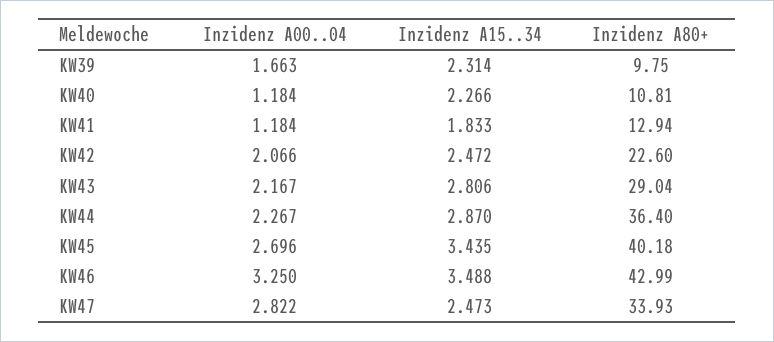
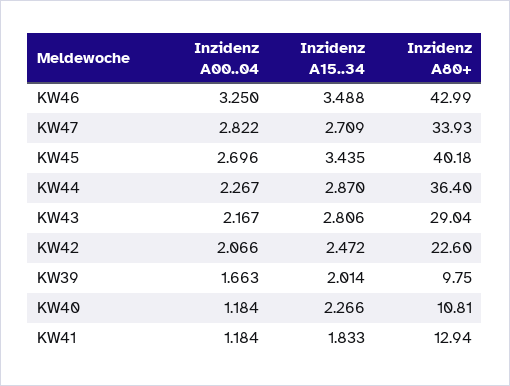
  {
    "Inzidenz A00..04": {
      "KW39": 1.663,
      "KW40": 1.184,
      "KW41": 1.184,
      "KW42": 2.066,
      "KW43": 2.167,
      "KW44": 2.267,
      "KW45": 2.696,
      "KW46": 3.25,
      "KW47": 2.822
    },
    "Inzidenz A15..34": {
-     "KW39": 2.314,
+     "KW39": 2.014,
      "KW40": 2.266,
      "KW41": 1.833,
      "KW42": 2.472,
      "KW43": 2.806,
      "KW44": 2.87,
      "KW45": 3.435,
      "KW46": 3.488,
-     "KW47": 2.473
+     "KW47": 2.709
    },
    "Inzidenz A80+": {
      "KW39": 9.75,
      "KW40": 10.81,
      "KW41": 12.94,
      "KW42": 22.6,
      "KW43": 29.04,
      "KW44": 36.4,
      "KW45": 40.18,
      "KW46": 42.99,
      "KW47": 33.93
    }
  }

